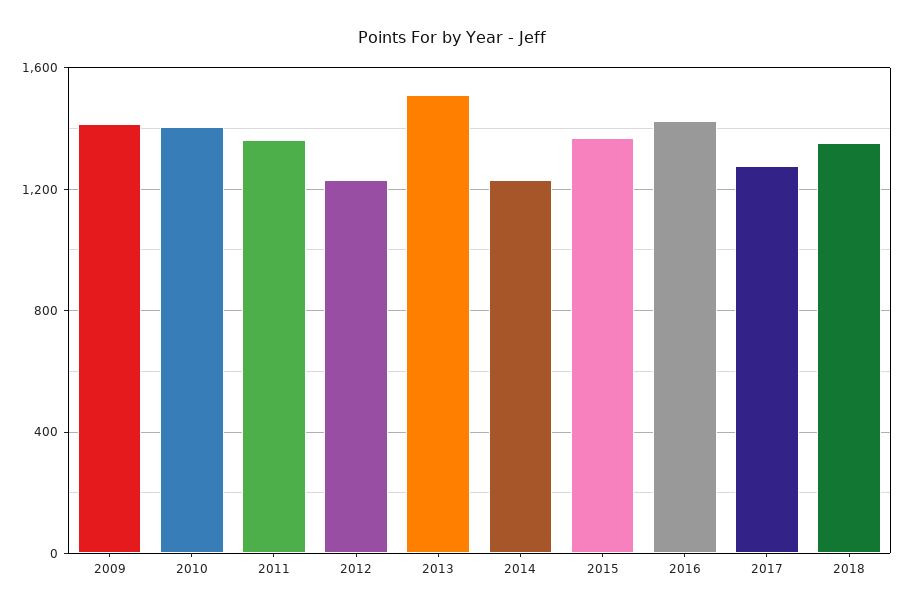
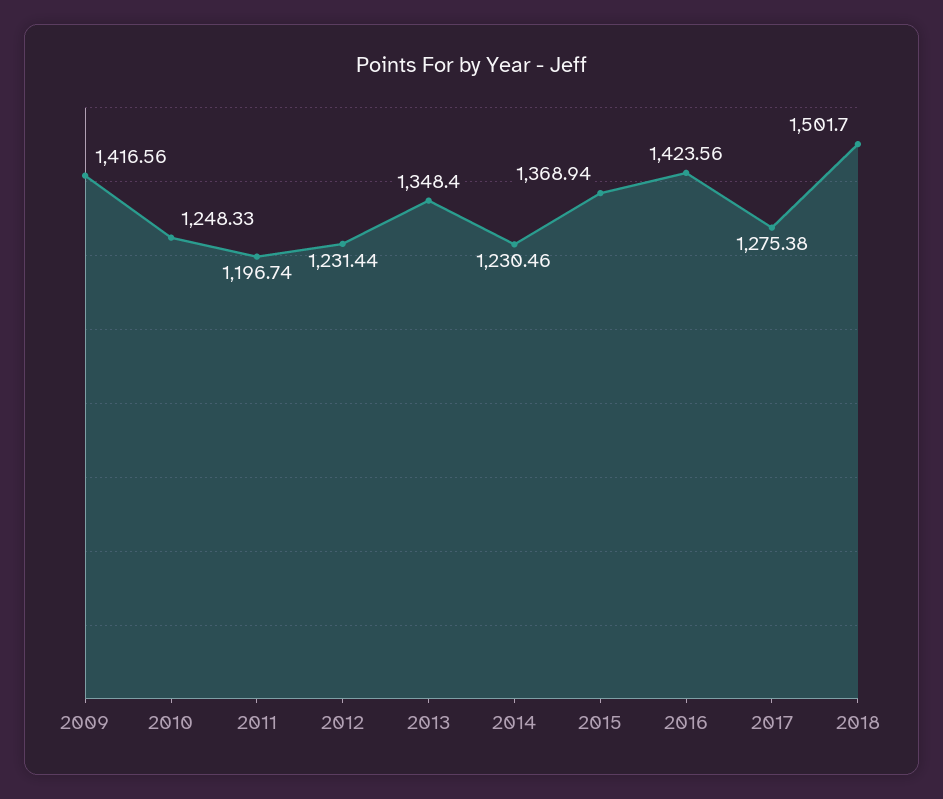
  {
    "2009": 1416.56,
-   "2010": 1400,
+   "2010": 1248.33,
-   "2011": 1350,
+   "2011": 1196.74,
    "2012": 1231.44,
-   "2013": 1500,
+   "2013": 1348.4,
    "2014": 1230.46,
    "2015": 1368.94,
    "2016": 1423.56,
    "2017": 1275.38,
-   "2018": 1350
+   "2018": 1501.7
  }

